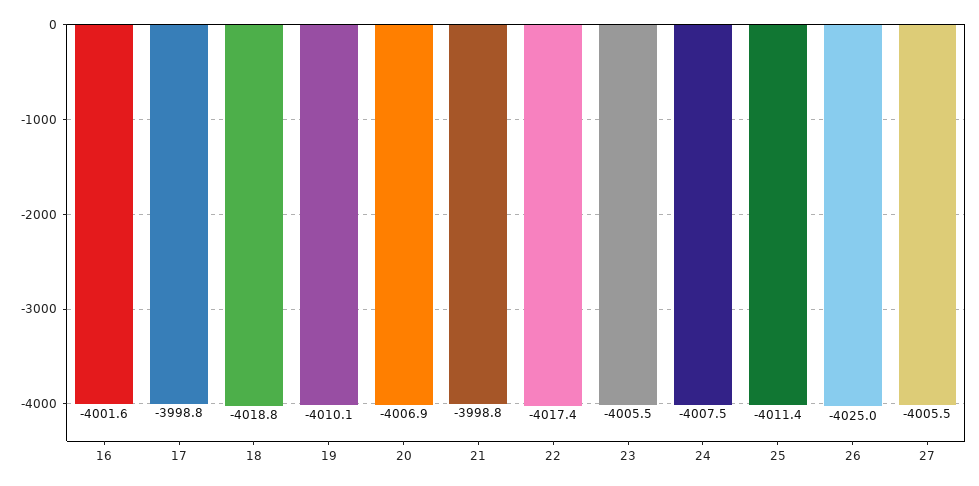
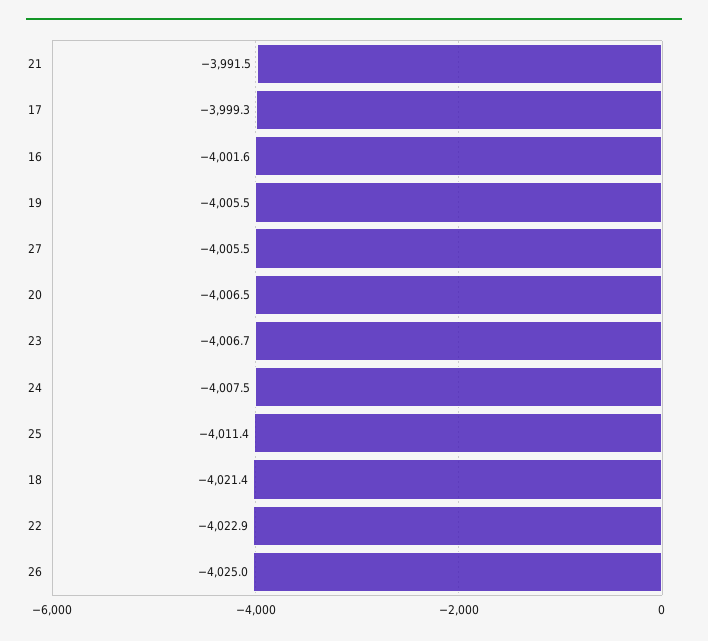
  {
    "16": -4001.6,
-   "17": -3998.8,
+   "17": -3999.3,
-   "18": -4018.8,
+   "18": -4021.4,
-   "19": -4010.1,
+   "19": -4005.5,
-   "20": -4006.9,
+   "20": -4006.5,
-   "21": -3998.8,
+   "21": -3991.5,
-   "22": -4017.4,
+   "22": -4022.9,
-   "23": -4005.5,
+   "23": -4006.7,
    "24": -4007.5,
    "25": -4011.4,
    "26": -4025,
    "27": -4005.5
  }

